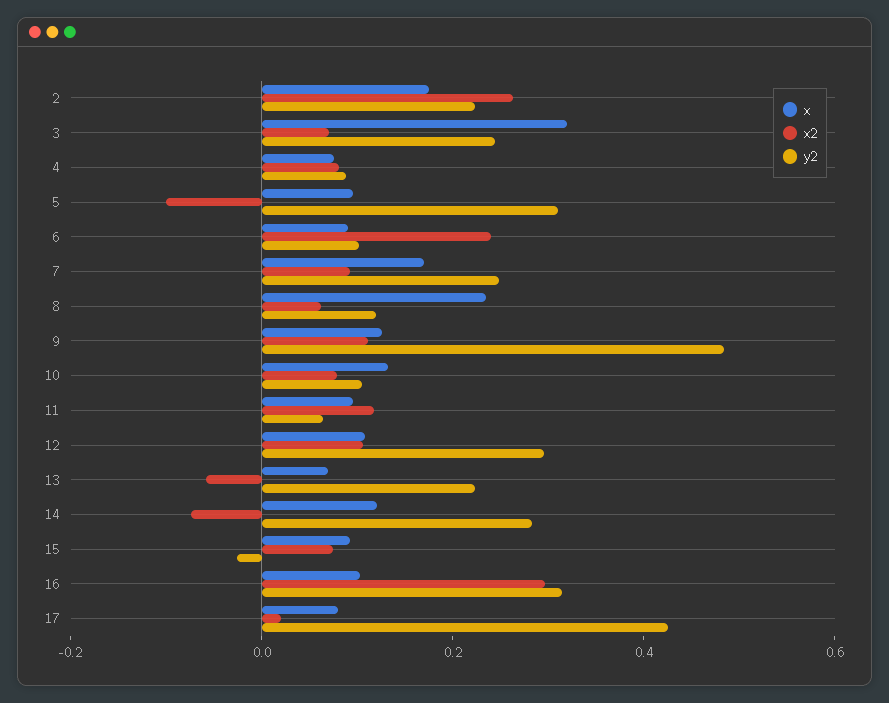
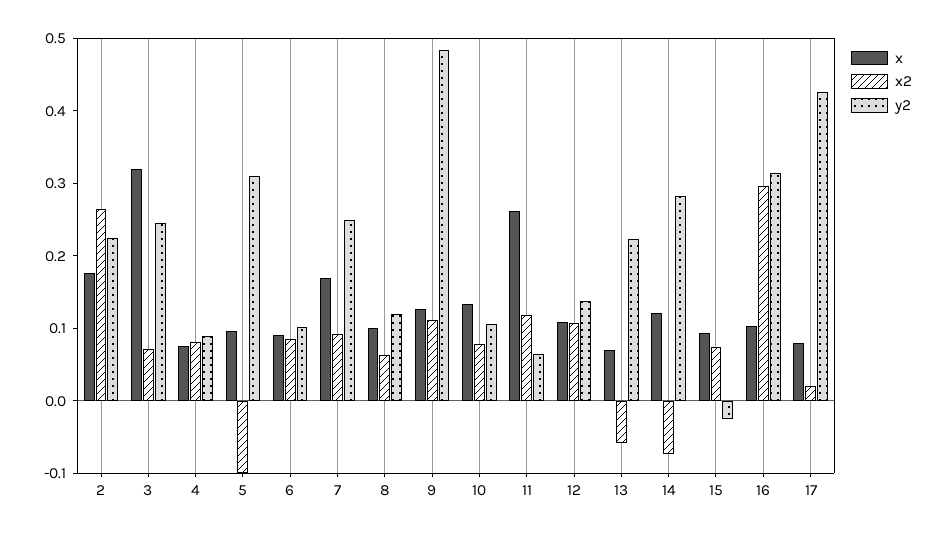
  {
    "x": {
      "2": 0.18,
      "3": 0.32,
      "4": 0.08,
      "5": 0.1,
      "6": 0.1,
      "7": 0.16,
-     "8": 0.25,
+     "8": 0.1,
      "9": 0.12,
      "10": 0.14,
-     "11": 0.1,
+     "11": 0.26,
      "12": 0.1,
      "13": 0.06,
      "14": 0.12,
      "15": 0.1,
      "16": 0.1,
      "17": 0.08
    },
    "x2": {
      "2": 0.26,
      "3": 0.08,
      "4": 0.08,
      "5": -0.1,
-     "6": 0.25,
+     "6": 0.08,
      "7": 0.1,
      "8": 0.06,
      "9": 0.12,
      "10": 0.08,
      "11": 0.12,
      "12": 0.1,
      "13": -0.06,
      "14": -0.08,
      "15": 0.08,
      "16": 0.3,
      "17": 0.02
    },
    "y2": {
      "2": 0.22,
      "3": 0.24,
      "4": 0.08,
      "5": 0.32,
      "6": 0.1,
      "7": 0.24,
      "8": 0.12,
      "9": 0.48,
      "10": 0.1,
      "11": 0.06,
-     "12": 0.3,
+     "12": 0.14,
      "13": 0.22,
      "14": 0.28,
      "15": -0.02,
      "16": 0.32,
      "17": 0.42
    }
  }

